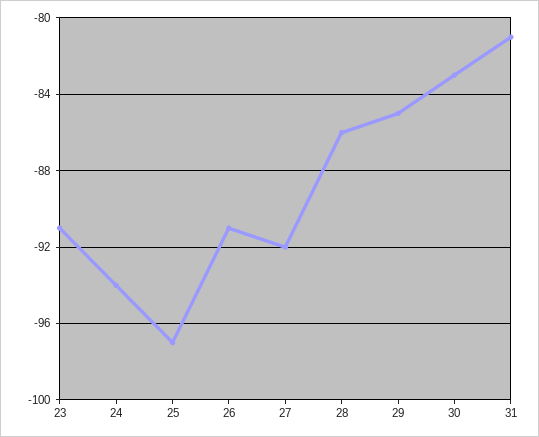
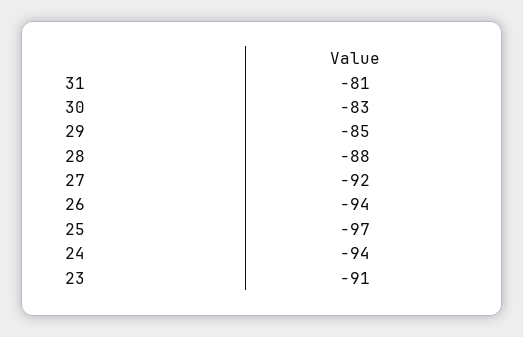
  {
    "23": -91,
    "24": -94,
    "25": -97,
-   "26": -91,
+   "26": -94,
    "27": -92,
-   "28": -86,
+   "28": -88,
    "29": -85,
    "30": -83,
    "31": -81
  }

